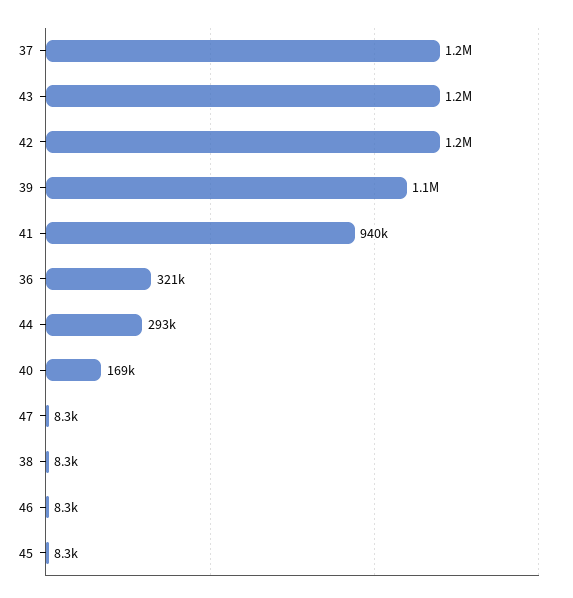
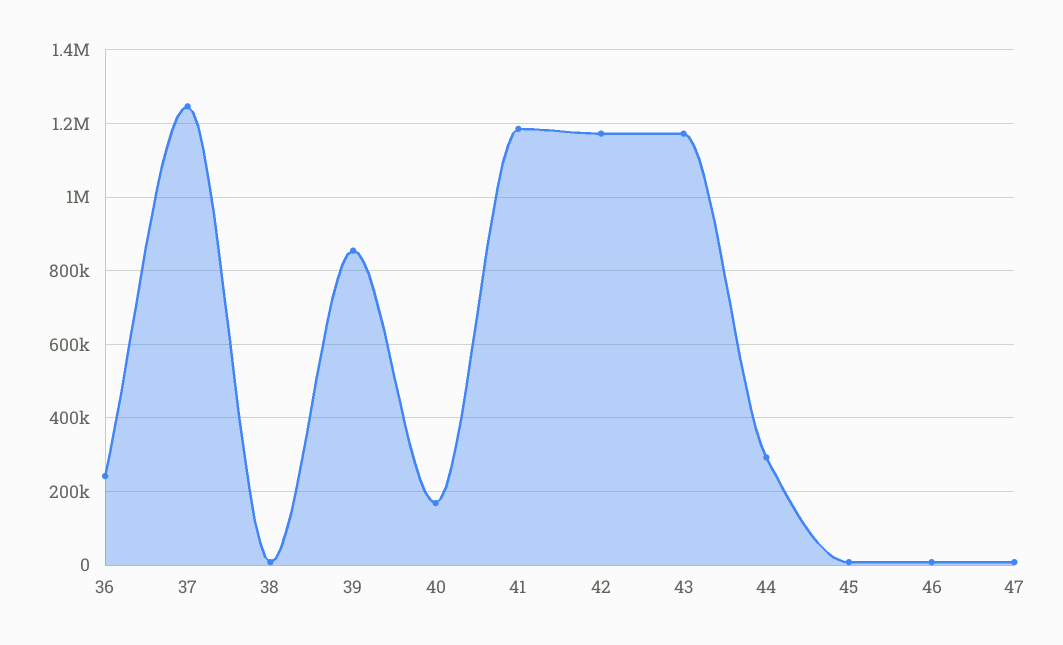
  {
    "37": 1200000,
    "43": 1200000,
    "42": 1200000,
-   "39": 1100000,
+   "39": 860000,
-   "41": 940000,
+   "41": 1180000,
-   "36": 321000,
+   "36": 240000,
    "44": 293000,
    "40": 169000,
    "47": 8300,
    "38": 8300,
    "46": 8300,
    "45": 8300
  }

